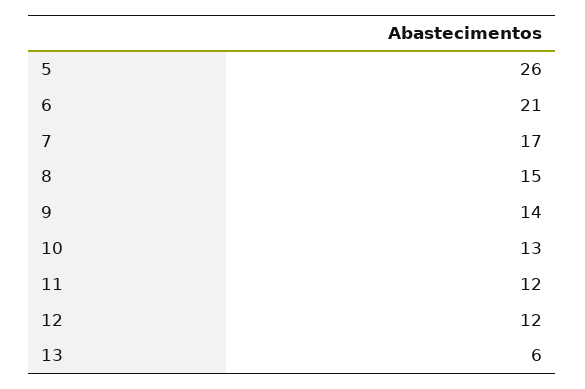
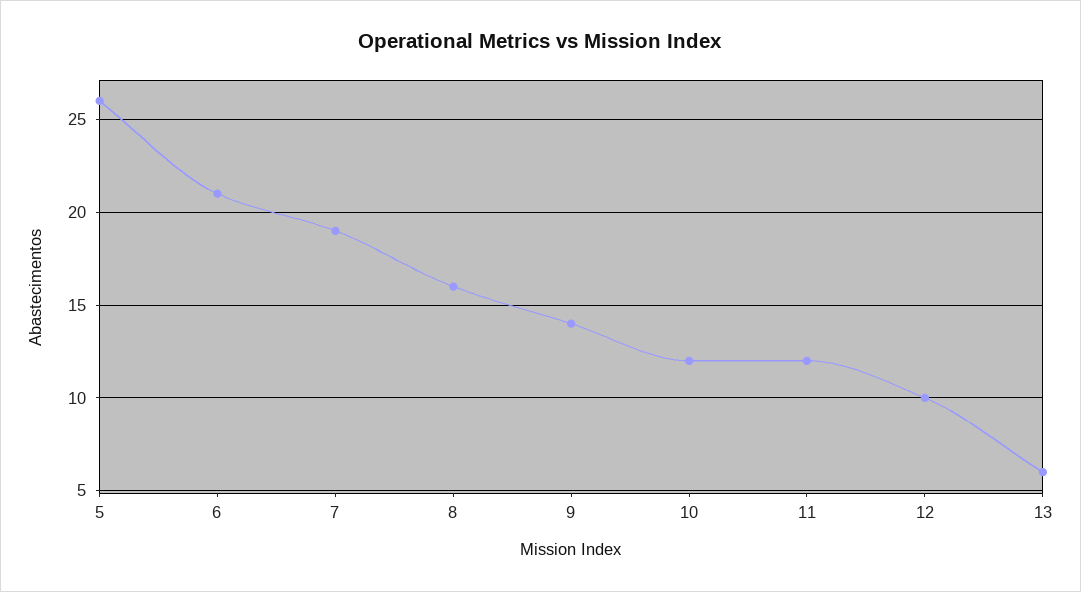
  {
    "5": 26,
    "6": 21,
-   "7": 17,
+   "7": 19,
-   "8": 15,
+   "8": 16,
    "9": 14,
-   "10": 13,
+   "10": 12,
    "11": 12,
-   "12": 12,
+   "12": 10,
    "13": 6
  }

